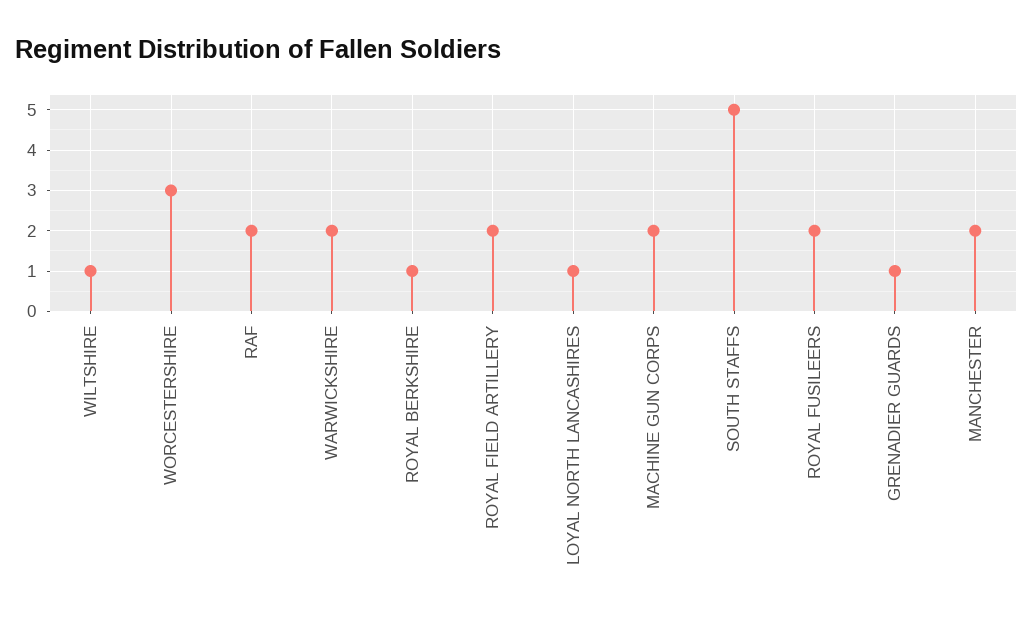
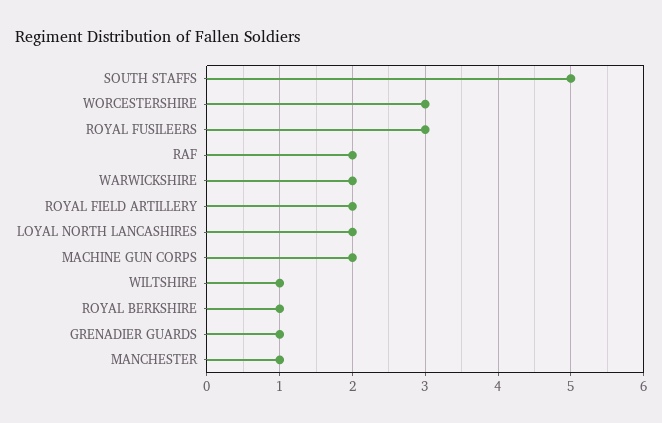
  {
    "WILTSHIRE": 1,
    "WORCESTERSHIRE": 3,
    "RAF": 2,
    "WARWICKSHIRE": 2,
    "ROYAL BERKSHIRE": 1,
    "ROYAL FIELD ARTILLERY": 2,
-   "LOYAL NORTH LANCASHIRES": 1,
+   "LOYAL NORTH LANCASHIRES": 2,
    "MACHINE GUN CORPS": 2,
    "SOUTH STAFFS": 5,
-   "ROYAL FUSILEERS": 2,
+   "ROYAL FUSILEERS": 3,
    "GRENADIER GUARDS": 1,
-   "MANCHESTER": 2
+   "MANCHESTER": 1
  }

